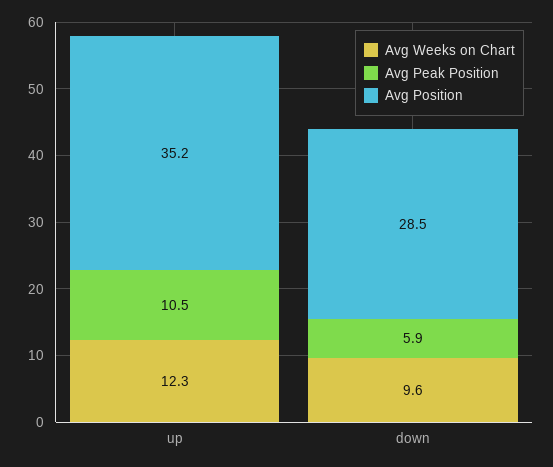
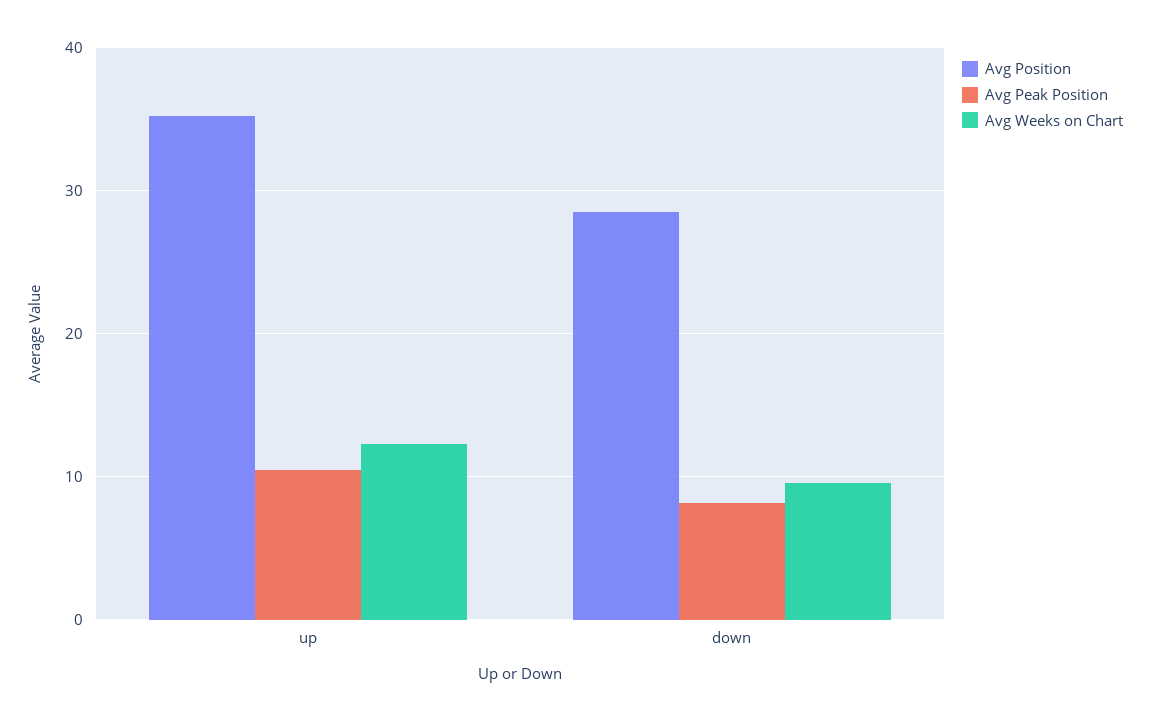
  {
    "Avg Weeks on Chart": {
      "up": 12.3,
      "down": 9.6
    },
    "Avg Peak Position": {
      "up": 10.5,
-     "down": 5.9
+     "down": 8
    },
    "Avg Position": {
      "up": 35.2,
      "down": 28.5
    }
  }

